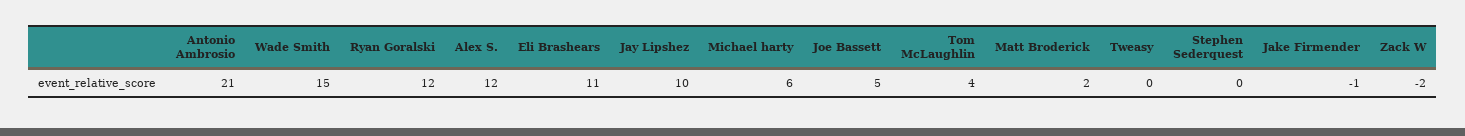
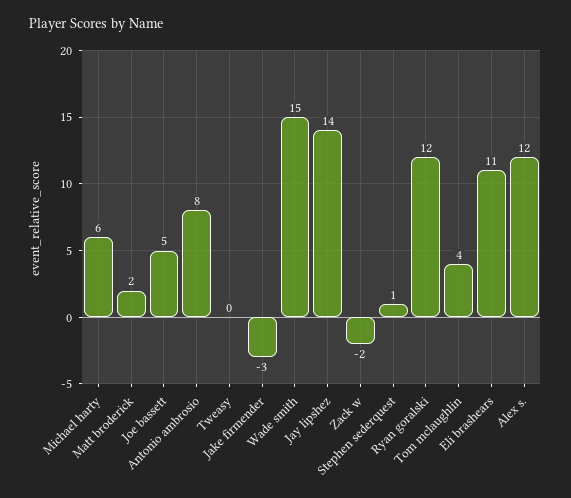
  {
-   "Antonio Ambrosio": 21,
+   "Antonio Ambrosio": 8,
    "Wade Smith": 15,
    "Ryan Goralski": 12,
    "Alex S.": 12,
    "Eli Brashears": 11,
-   "Jay Lipshez": 10,
+   "Jay Lipshez": 14,
    "Michael harty": 6,
    "Joe Bassett": 5,
    "Tom McLaughlin": 4,
    "Matt Broderick": 2,
    "Tweasy": 0,
-   "Stephen Sederquest": 0,
+   "Stephen Sederquest": 1,
-   "Jake Firmender": -1,
+   "Jake Firmender": -3,
    "Zack W": -2
  }

